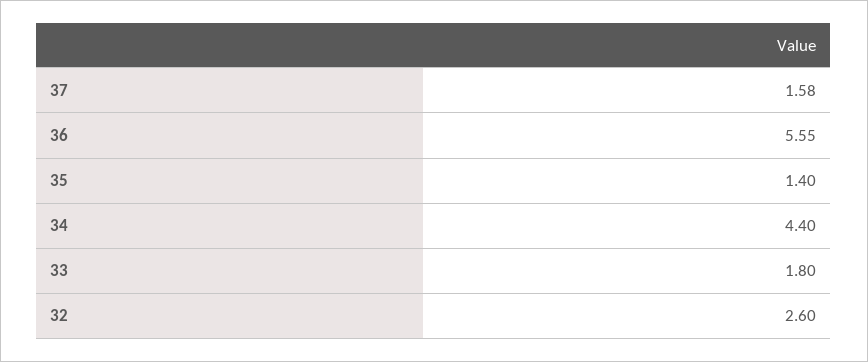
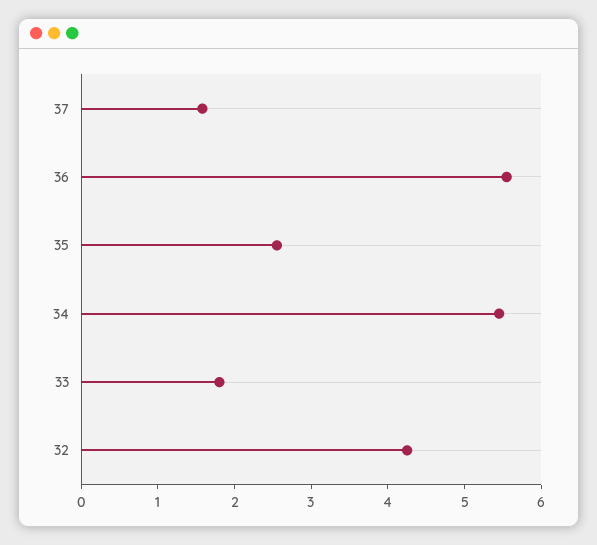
  {
    "37": 1.58,
    "36": 5.55,
-   "35": 1.4,
+   "35": 2.6,
-   "34": 4.4,
+   "34": 5.4,
    "33": 1.8,
-   "32": 2.6
+   "32": 4.2
  }

